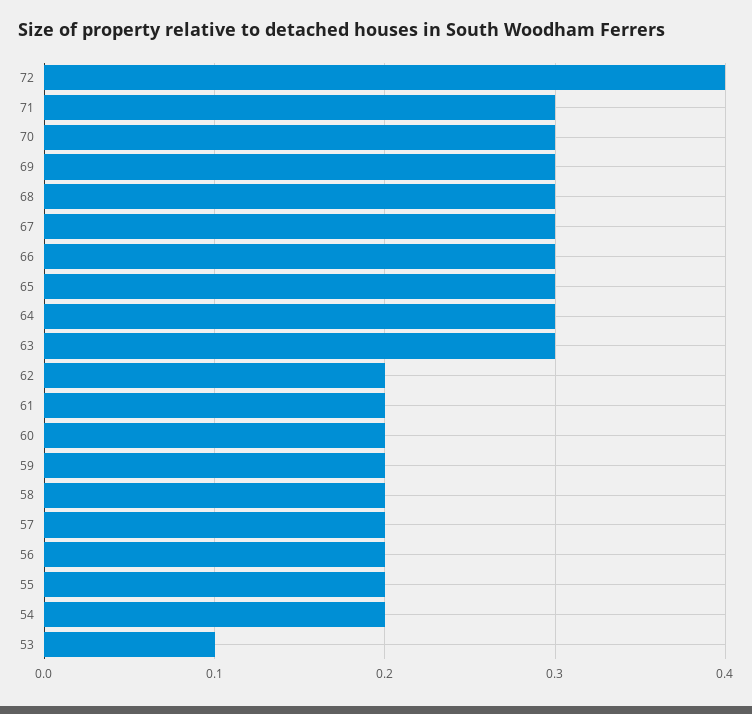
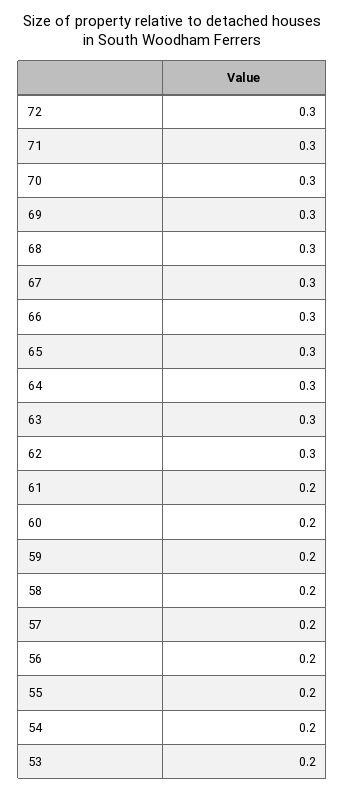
  {
-   "72": 0.4,
+   "72": 0.3,
    "71": 0.3,
    "70": 0.3,
    "69": 0.3,
    "68": 0.3,
    "67": 0.3,
    "66": 0.3,
    "65": 0.3,
    "64": 0.3,
    "63": 0.3,
-   "62": 0.2,
+   "62": 0.3,
    "61": 0.2,
    "60": 0.2,
    "59": 0.2,
    "58": 0.2,
    "57": 0.2,
    "56": 0.2,
    "55": 0.2,
    "54": 0.2,
-   "53": 0.1
+   "53": 0.2
  }

